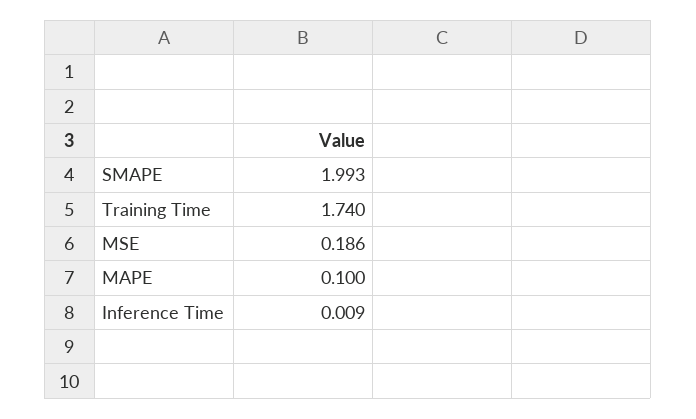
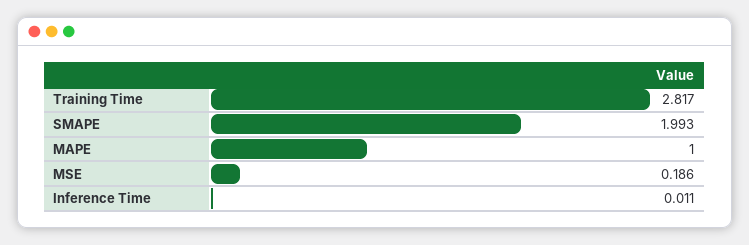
  {
    "SMAPE": 1.993,
-   "Training Time": 1.74,
+   "Training Time": 2.817,
    "MSE": 0.186,
-   "MAPE": 0.1,
+   "MAPE": 1,
-   "Inference Time": 0.009
+   "Inference Time": 0.011
  }

